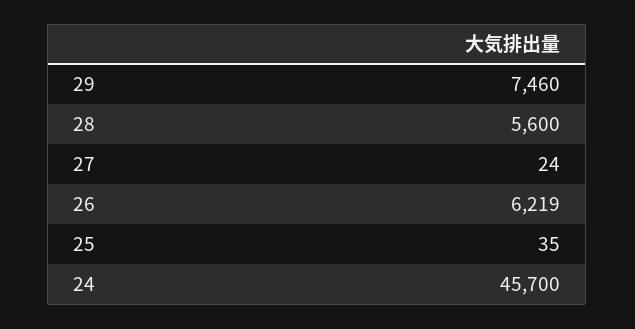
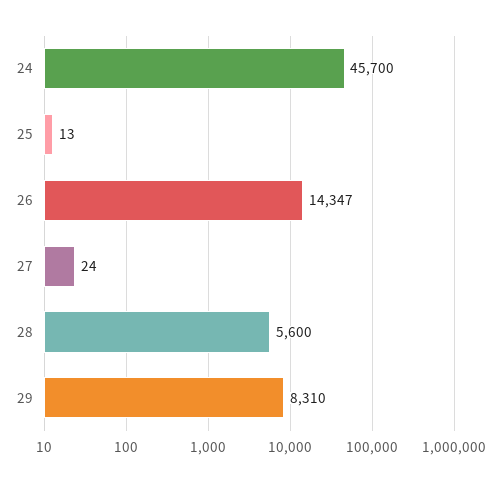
  {
-   "29": 7460,
+   "29": 8310,
    "28": 5600,
    "27": 24,
-   "26": 6219,
+   "26": 14347,
-   "25": 35,
+   "25": 13,
    "24": 45700
  }

